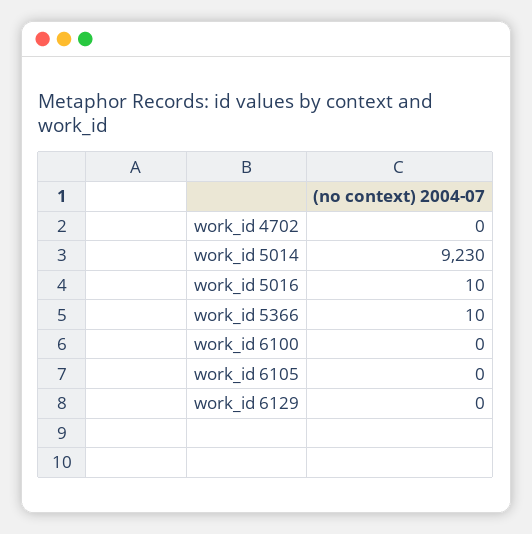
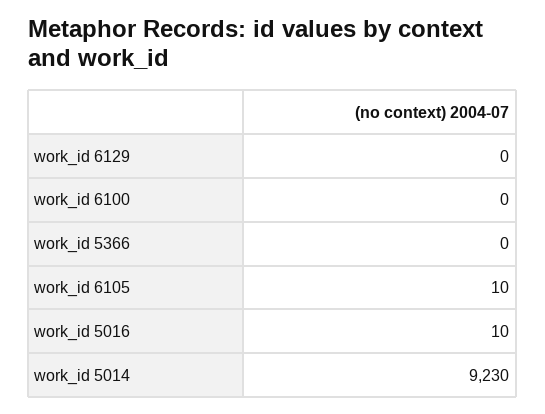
  {
-   "work_id 4702": 0,
    "work_id 5014": 9230,
    "work_id 5016": 10,
-   "work_id 5366": 10,
+   "work_id 5366": 0,
    "work_id 6100": 0,
-   "work_id 6105": 0,
+   "work_id 6105": 10,
    "work_id 6129": 0
  }

